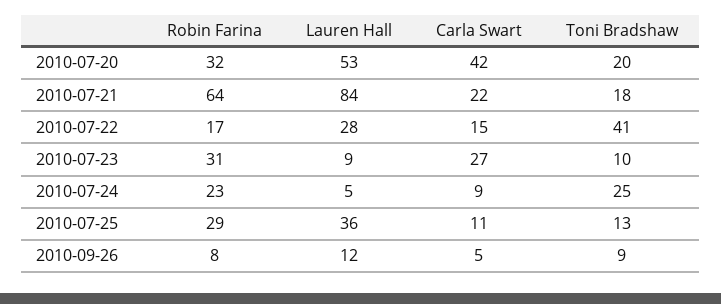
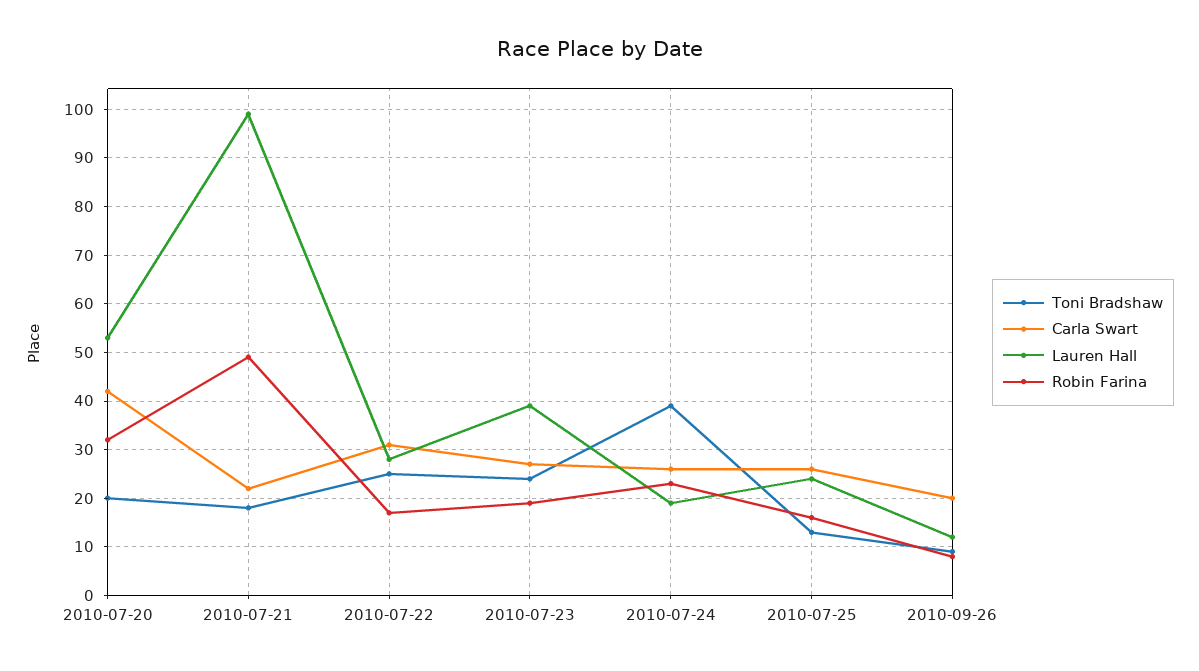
  {
    "Robin Farina": {
      "2010-07-20": 32,
-     "2010-07-21": 64,
+     "2010-07-21": 50,
      "2010-07-22": 17,
-     "2010-07-23": 31,
+     "2010-07-23": 20,
      "2010-07-24": 23,
-     "2010-07-25": 29,
+     "2010-07-25": 15,
      "2010-09-26": 8
    },
    "Lauren Hall": {
      "2010-07-20": 53,
-     "2010-07-21": 84,
+     "2010-07-21": 100,
      "2010-07-22": 28,
-     "2010-07-23": 9,
+     "2010-07-23": 40,
-     "2010-07-24": 5,
+     "2010-07-24": 20,
-     "2010-07-25": 36,
+     "2010-07-25": 25,
      "2010-09-26": 12
    },
    "Carla Swart": {
      "2010-07-20": 42,
      "2010-07-21": 22,
-     "2010-07-22": 15,
+     "2010-07-22": 30,
      "2010-07-23": 27,
-     "2010-07-24": 9,
+     "2010-07-24": 25,
-     "2010-07-25": 11,
+     "2010-07-25": 25,
-     "2010-09-26": 5
+     "2010-09-26": 20
    },
    "Toni Bradshaw": {
      "2010-07-20": 20,
      "2010-07-21": 18,
-     "2010-07-22": 41,
+     "2010-07-22": 25,
-     "2010-07-23": 10,
+     "2010-07-23": 25,
-     "2010-07-24": 25,
+     "2010-07-24": 40,
      "2010-07-25": 13,
      "2010-09-26": 9
    }
  }

